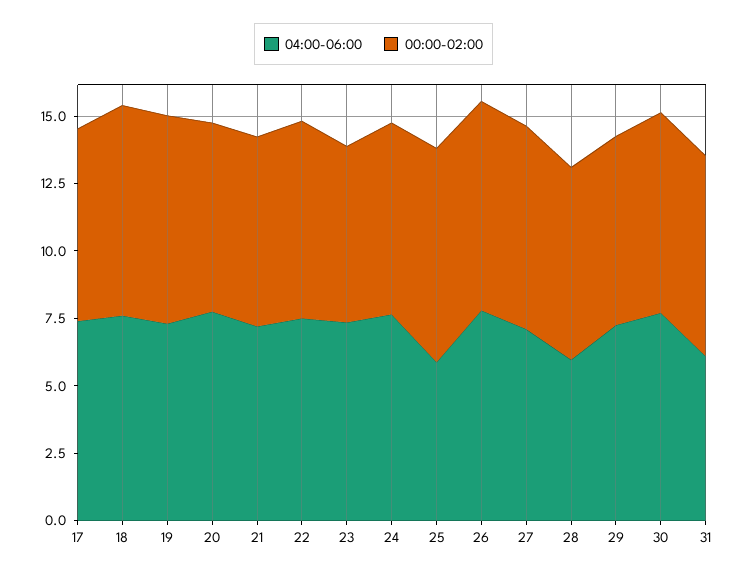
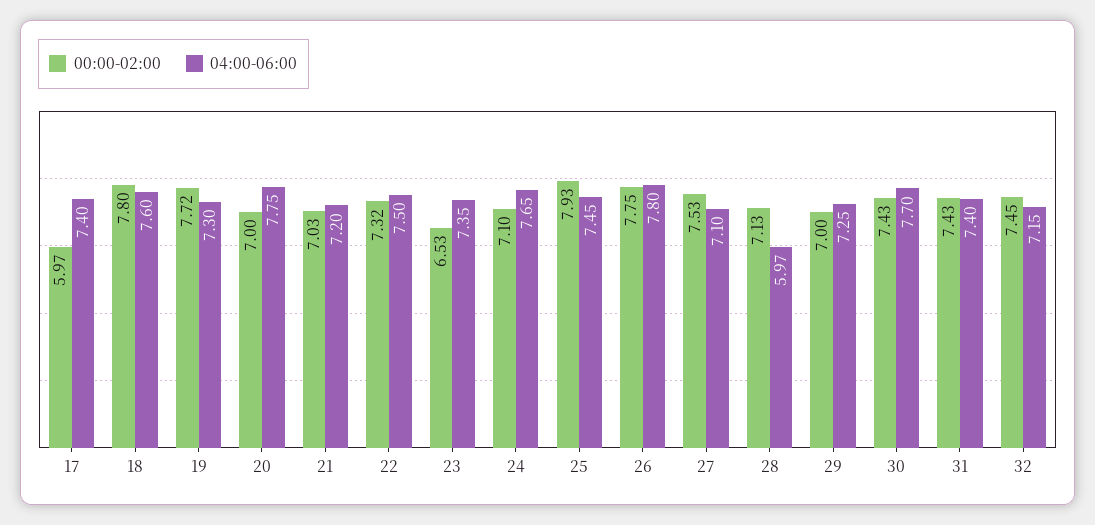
  {
    "04:00-06:00": {
      "17": 7.4,
      "18": 7.6,
      "19": 7.3,
      "20": 7.75,
      "21": 7.2,
      "22": 7.5,
      "23": 7.35,
      "24": 7.65,
-     "25": 6,
+     "25": 7.45,
      "26": 7.8,
      "27": 7.1,
      "28": 5.97,
      "29": 7.25,
      "30": 7.7,
-     "31": 6
+     "31": 7.4,
+     "32": 7.15
    },
    "00:00-02:00": {
-     "17": 7,
+     "17": 5.97,
      "18": 7.8,
      "19": 7.72,
      "20": 7,
      "21": 7.03,
      "22": 7.32,
      "23": 6.53,
      "24": 7.1,
      "25": 7.93,
      "26": 7.75,
      "27": 7.53,
      "28": 7.13,
      "29": 7,
      "30": 7.43,
-     "31": 7.43
+     "31": 7.43,
+     "32": 7.45
    }
  }

